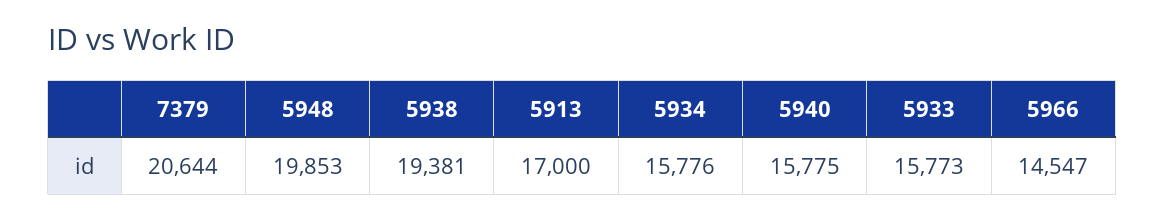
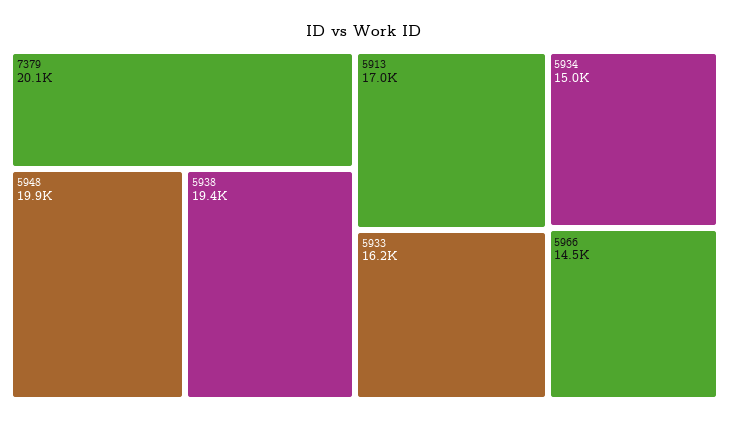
  {
-   "7379": 20644,
+   "7379": 20100,
    "5948": 19853,
    "5938": 19381,
    "5913": 17000,
-   "5934": 15776,
+   "5934": 15000,
-   "5940": 15775,
-   "5933": 15773,
+   "5933": 16200,
    "5966": 14547
  }

